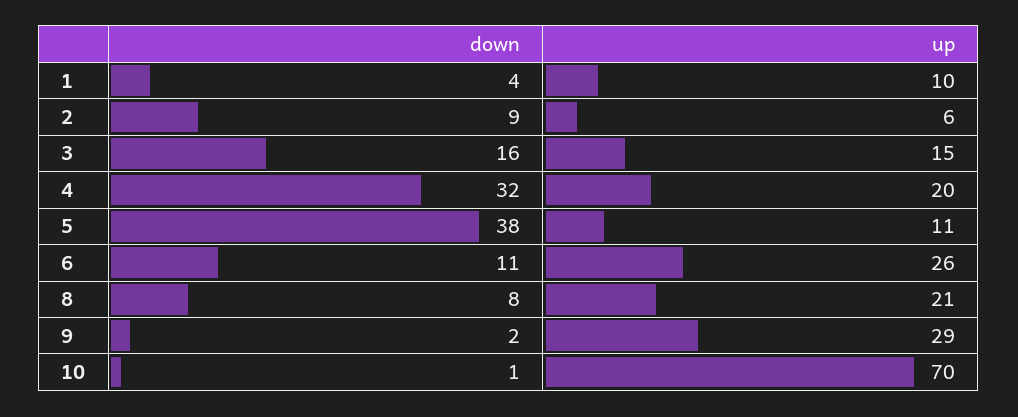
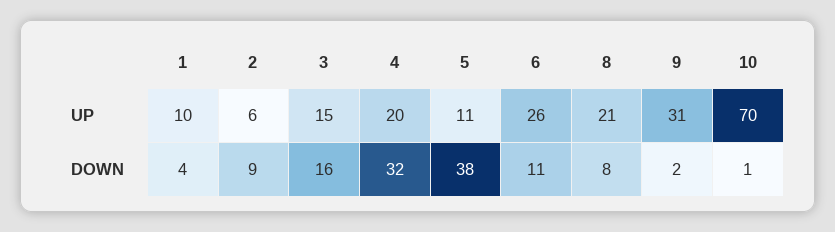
  {
    "down": {
      "1": 4,
      "2": 9,
      "3": 16,
      "4": 32,
      "5": 38,
      "6": 11,
      "8": 8,
      "9": 2,
      "10": 1
    },
    "up": {
      "1": 10,
      "2": 6,
      "3": 15,
      "4": 20,
      "5": 11,
      "6": 26,
      "8": 21,
-     "9": 29,
+     "9": 31,
      "10": 70
    }
  }

